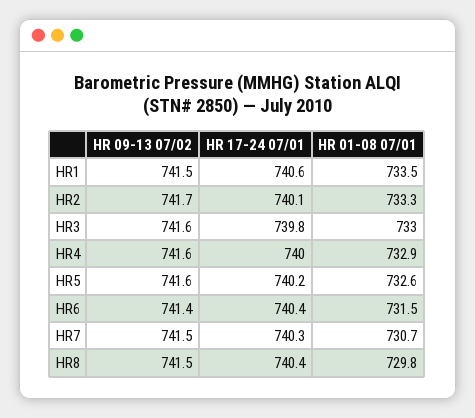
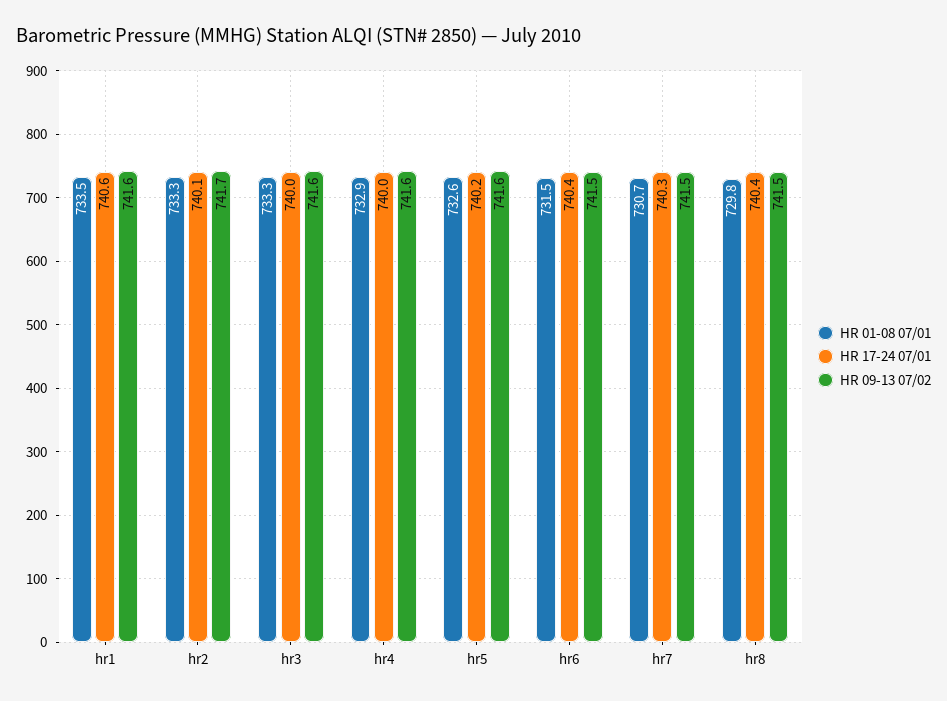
  {
    "HR 09-13 07/02": {
-     "HR1": 741.5,
+     "HR1": 741.6,
      "HR2": 741.7,
      "HR3": 741.6,
      "HR4": 741.6,
      "HR5": 741.6,
-     "HR6": 741.4,
+     "HR6": 741.5,
      "HR7": 741.5,
      "HR8": 741.5
    },
    "HR 17-24 07/01": {
      "HR1": 740.6,
      "HR2": 740.1,
-     "HR3": 739.8,
+     "HR3": 740,
      "HR4": 740,
      "HR5": 740.2,
      "HR6": 740.4,
      "HR7": 740.3,
      "HR8": 740.4
    },
    "HR 01-08 07/01": {
      "HR1": 733.5,
      "HR2": 733.3,
-     "HR3": 733,
+     "HR3": 733.3,
      "HR4": 732.9,
      "HR5": 732.6,
      "HR6": 731.5,
      "HR7": 730.7,
      "HR8": 729.8
    }
  }

